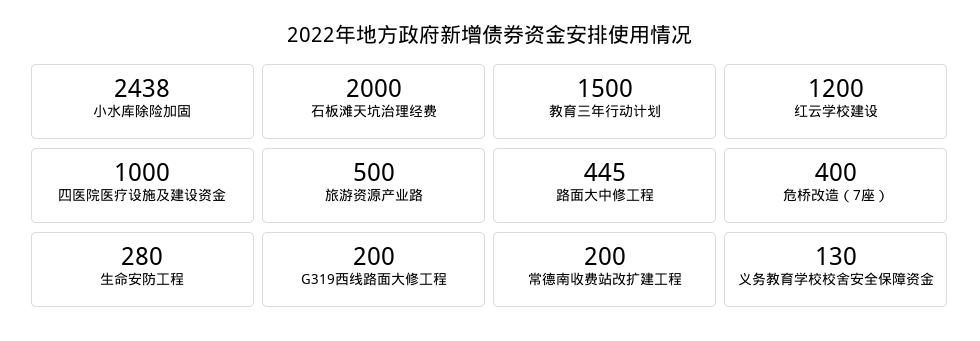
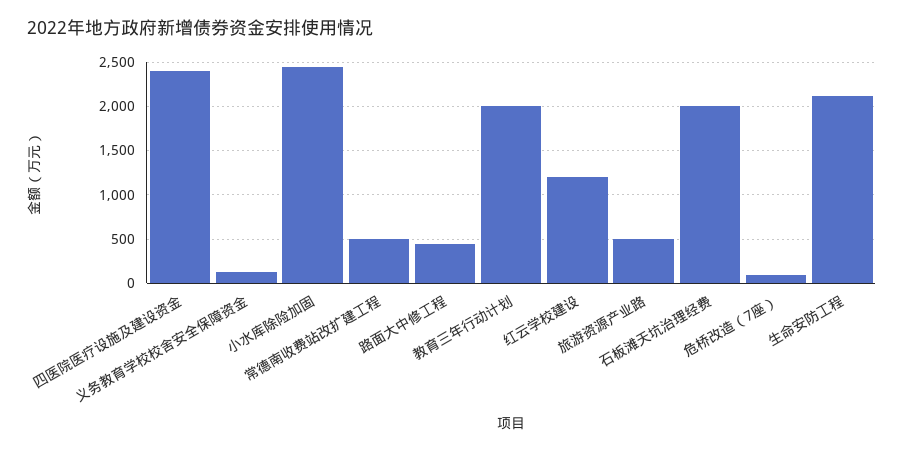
  {
    "小水库除险加固": 2438,
    "石板滩天坑治理经费": 2000,
-   "教育三年行动计划": 1500,
+   "教育三年行动计划": 2000,
    "红云学校建设": 1200,
-   "四医院医疗设施及建设资金": 1000,
+   "四医院医疗设施及建设资金": 2400,
    "旅游资源产业路": 500,
    "路面大中修工程": 445,
-   "危桥改造（7座）": 400,
+   "危桥改造（7座）": 100,
-   "生命安防工程": 280,
+   "生命安防工程": 2100,
-   "G319西线路面大修工程": 200,
-   "常德南收费站改扩建工程": 200,
+   "常德南收费站改扩建工程": 500,
    "义务教育学校校舍安全保障资金": 130
  }

